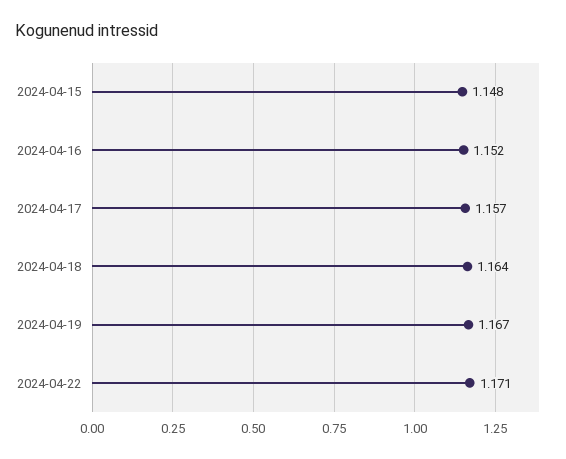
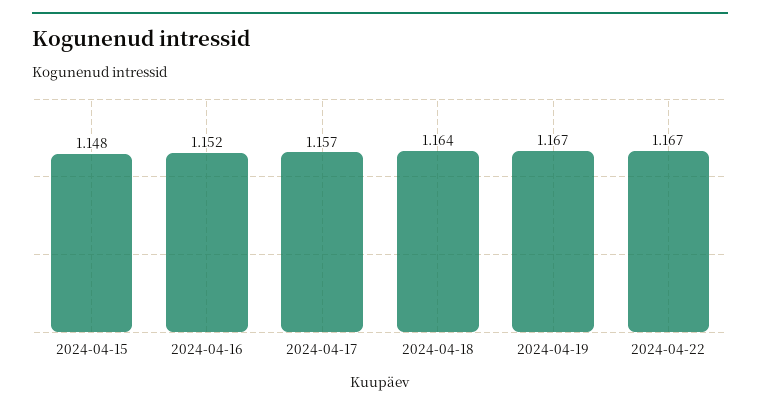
  {
    "2024-04-15": 1.148,
    "2024-04-16": 1.152,
    "2024-04-17": 1.157,
    "2024-04-18": 1.164,
    "2024-04-19": 1.167,
-   "2024-04-22": 1.171
+   "2024-04-22": 1.167
  }

